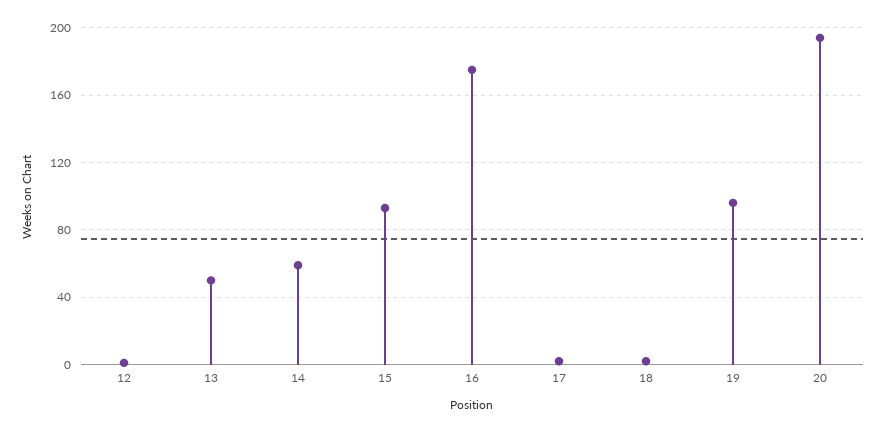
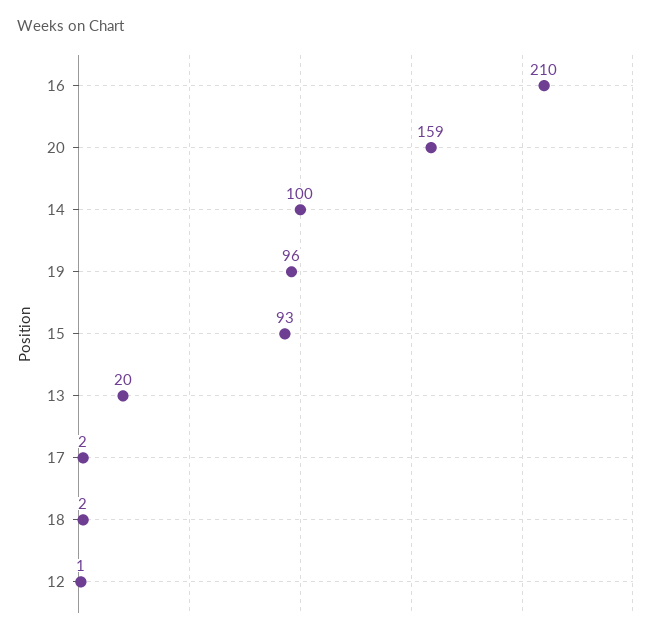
  {
    "12": 1,
-   "13": 50,
+   "13": 20,
-   "14": 60,
+   "14": 100,
    "15": 93,
-   "16": 175,
+   "16": 210,
    "17": 2,
    "18": 2,
    "19": 96,
-   "20": 195
+   "20": 159
  }

